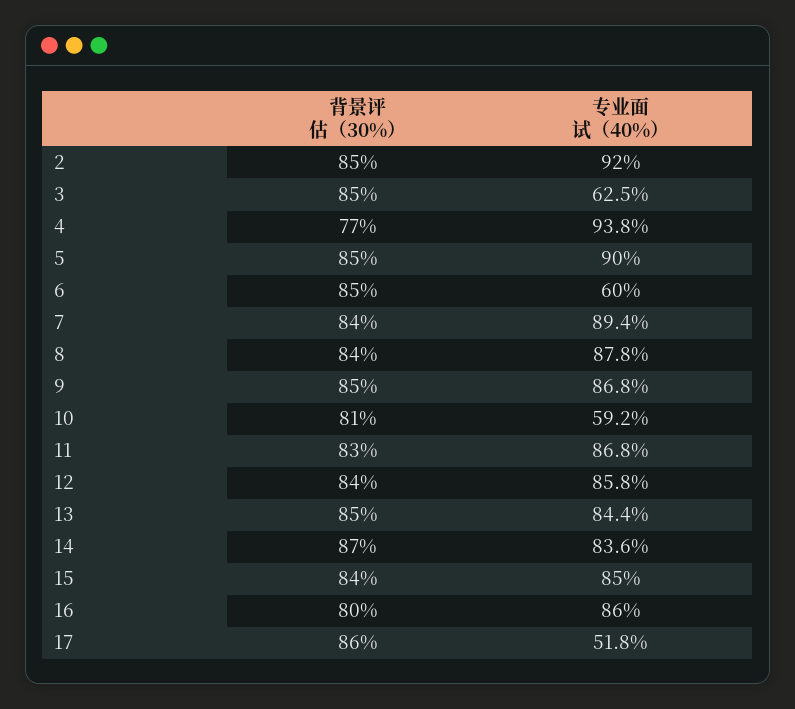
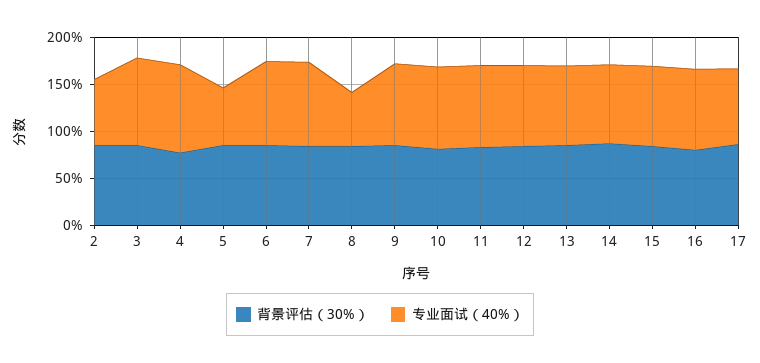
  {
    "背景评估（30%）": {
      "2": 85,
      "3": 85,
      "4": 77,
      "5": 85,
      "6": 85,
      "7": 84,
      "8": 84,
      "9": 85,
      "10": 81,
      "11": 83,
      "12": 84,
      "13": 85,
      "14": 87,
      "15": 84,
      "16": 80,
      "17": 86
    },
    "专业面试（40%）": {
-     "2": 92,
+     "2": 70,
-     "3": 62.5,
+     "3": 90,
      "4": 93.8,
-     "5": 90,
+     "5": 60,
-     "6": 60,
+     "6": 90,
      "7": 89.4,
-     "8": 87.8,
+     "8": 60,
      "9": 86.8,
-     "10": 59.2,
+     "10": 90,
      "11": 86.8,
      "12": 85.8,
      "13": 84.4,
      "14": 83.6,
      "15": 85,
      "16": 86,
-     "17": 51.8
+     "17": 80
    }
  }

